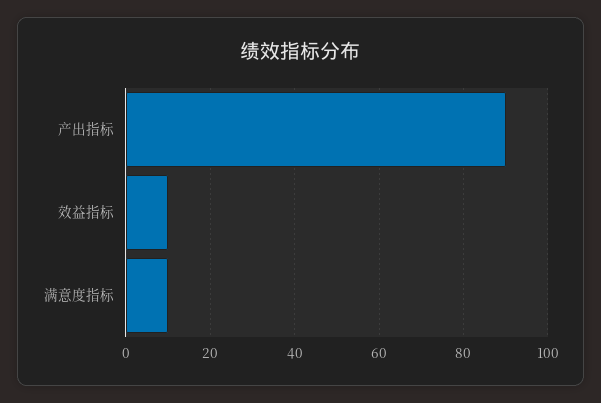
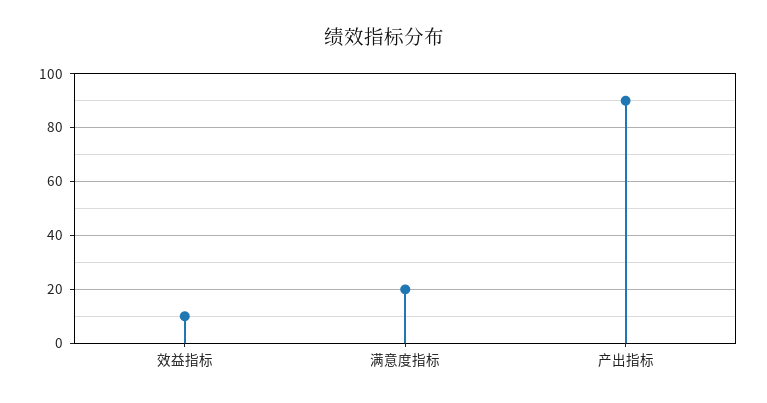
  {
    "产出指标": 90,
    "效益指标": 10,
-   "满意度指标": 10
+   "满意度指标": 20
  }

